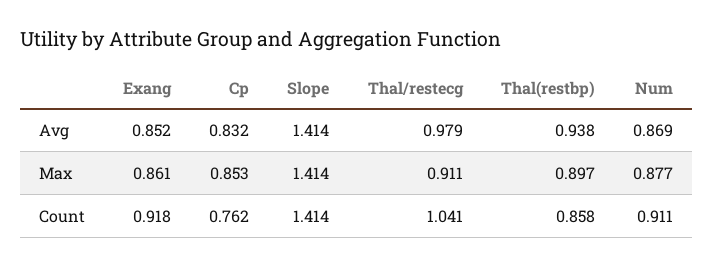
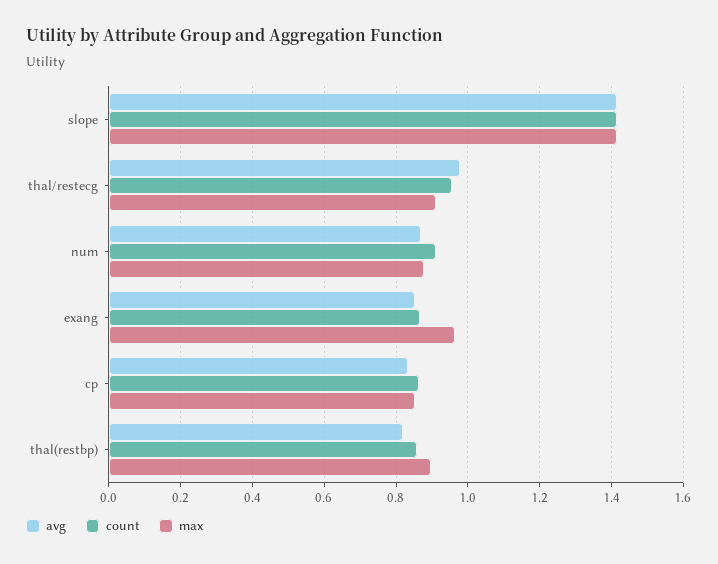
  {
    "Avg": {
      "Exang": 0.852,
      "Cp": 0.832,
      "Slope": 1.414,
      "Thal/restecg": 0.979,
-     "Thal(restbp)": 0.938,
+     "Thal(restbp)": 0.82,
      "Num": 0.869
    },
    "Max": {
-     "Exang": 0.861,
+     "Exang": 0.96,
      "Cp": 0.853,
      "Slope": 1.414,
      "Thal/restecg": 0.911,
      "Thal(restbp)": 0.897,
      "Num": 0.877
    },
    "Count": {
-     "Exang": 0.918,
+     "Exang": 0.86,
-     "Cp": 0.762,
+     "Cp": 0.86,
      "Slope": 1.414,
-     "Thal/restecg": 1.041,
+     "Thal/restecg": 0.96,
      "Thal(restbp)": 0.858,
      "Num": 0.911
    }
  }

